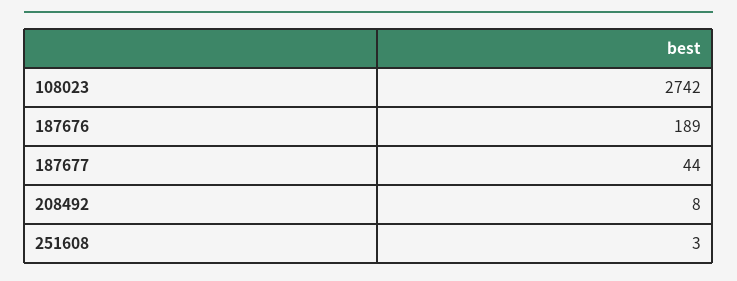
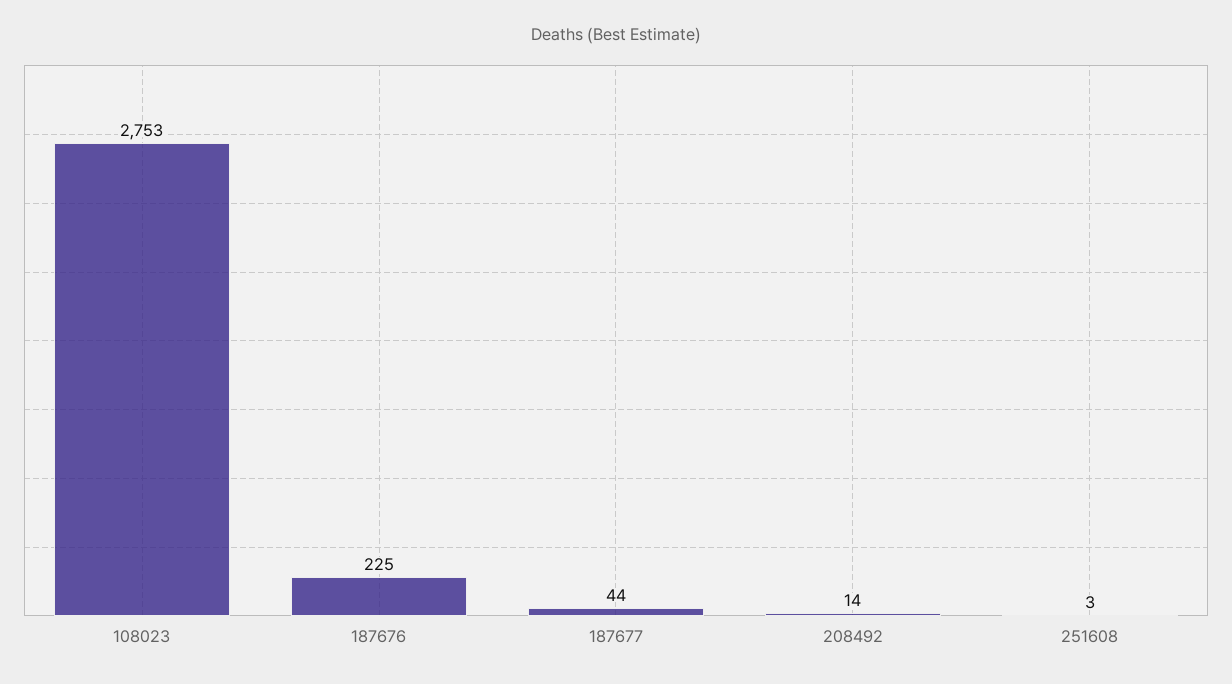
  {
-   "108023": 2742,
+   "108023": 2753,
-   "187676": 189,
+   "187676": 225,
    "187677": 44,
-   "208492": 8,
+   "208492": 14,
    "251608": 3
  }

